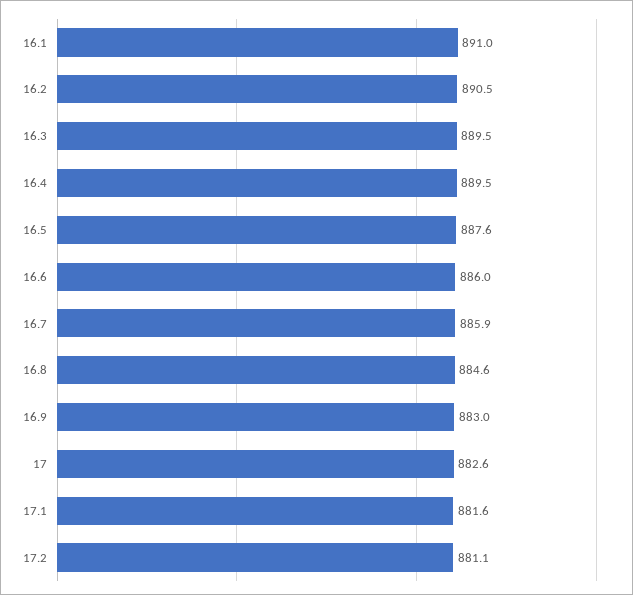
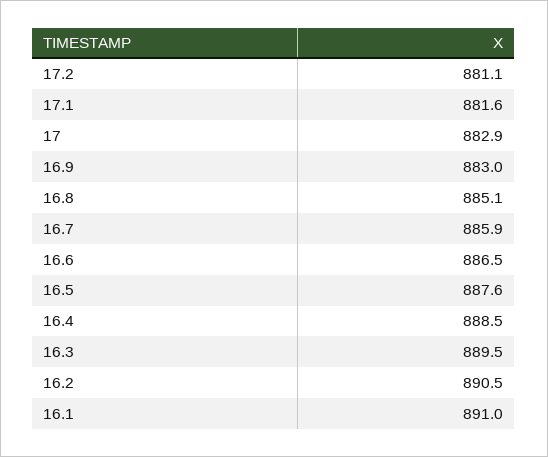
  {
    "16.1": 891,
    "16.2": 890.5,
    "16.3": 889.5,
-   "16.4": 889.5,
+   "16.4": 888.5,
    "16.5": 887.6,
-   "16.6": 886,
+   "16.6": 886.5,
    "16.7": 885.9,
-   "16.8": 884.6,
+   "16.8": 885.1,
    "16.9": 883,
-   "17": 882.6,
+   "17": 882.9,
    "17.1": 881.6,
    "17.2": 881.1
  }

